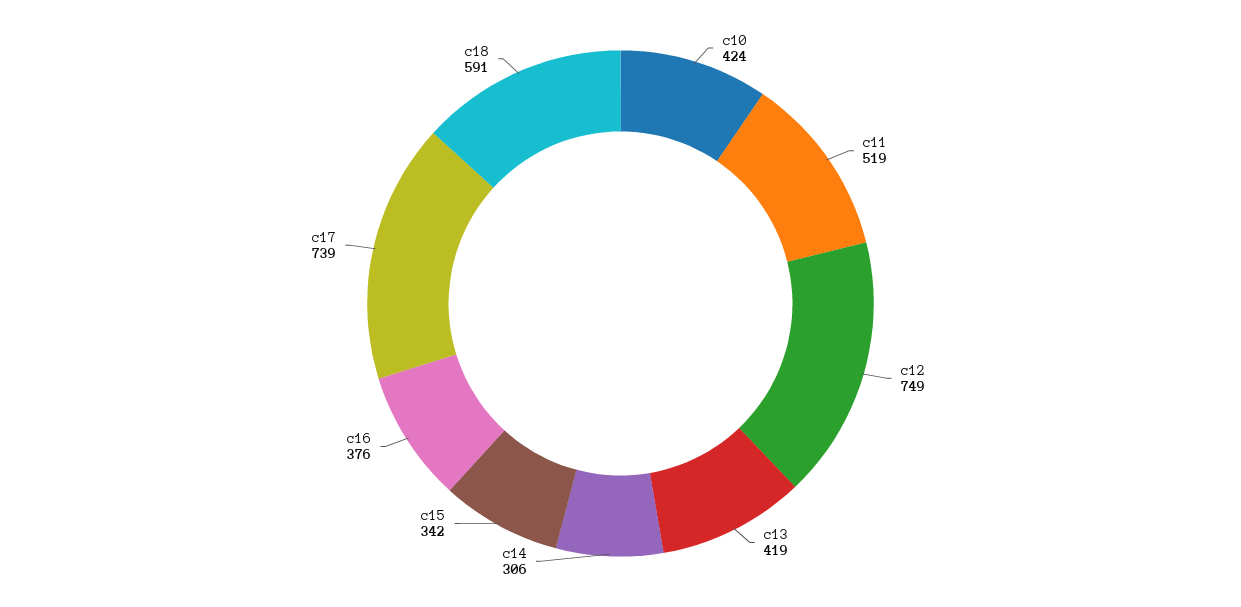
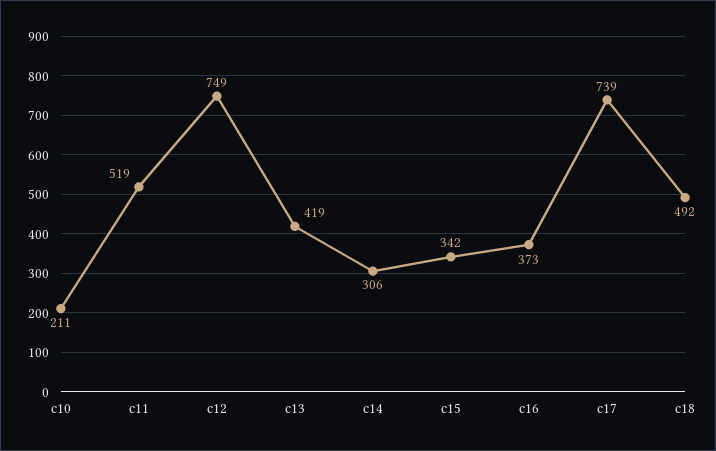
  {
-   "c10": 424,
+   "c10": 211,
    "c11": 519,
    "c12": 749,
    "c13": 419,
    "c14": 306,
    "c15": 342,
-   "c16": 376,
+   "c16": 373,
    "c17": 739,
-   "c18": 591
+   "c18": 492
  }

